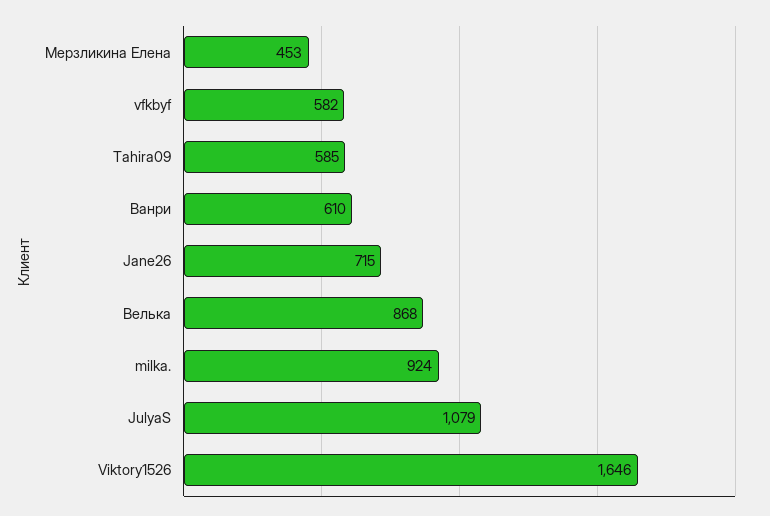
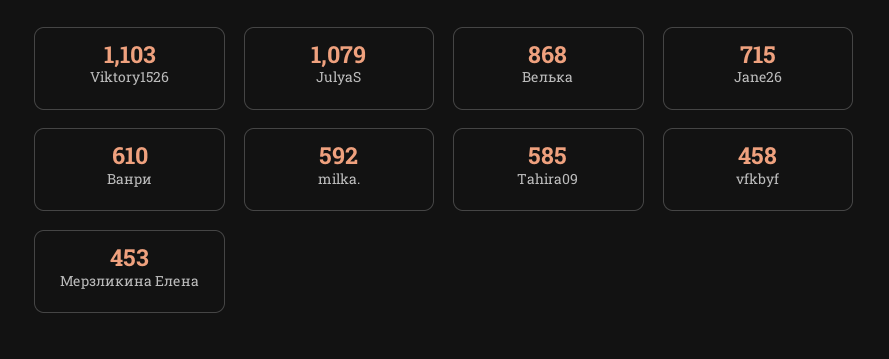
  {
    "Мерзликина Елена": 453,
-   "vfkbyf": 582,
+   "vfkbyf": 458,
    "Tahira09": 585,
    "Ванри": 610,
    "Jane26": 715,
    "Велька": 868,
-   "milka.": 924,
+   "milka.": 592,
    "JulyaS": 1079,
-   "Viktory1526": 1646
+   "Viktory1526": 1103
  }

